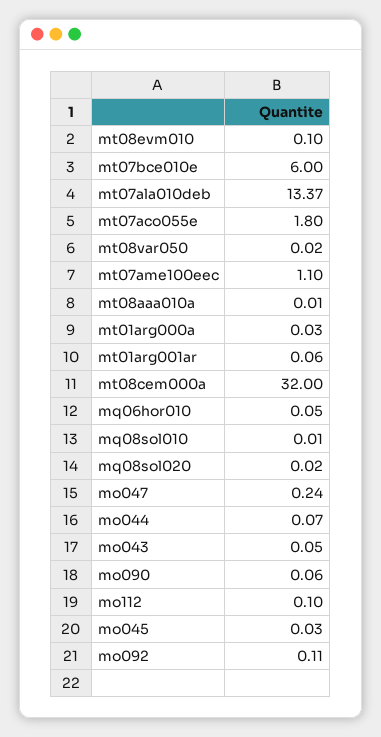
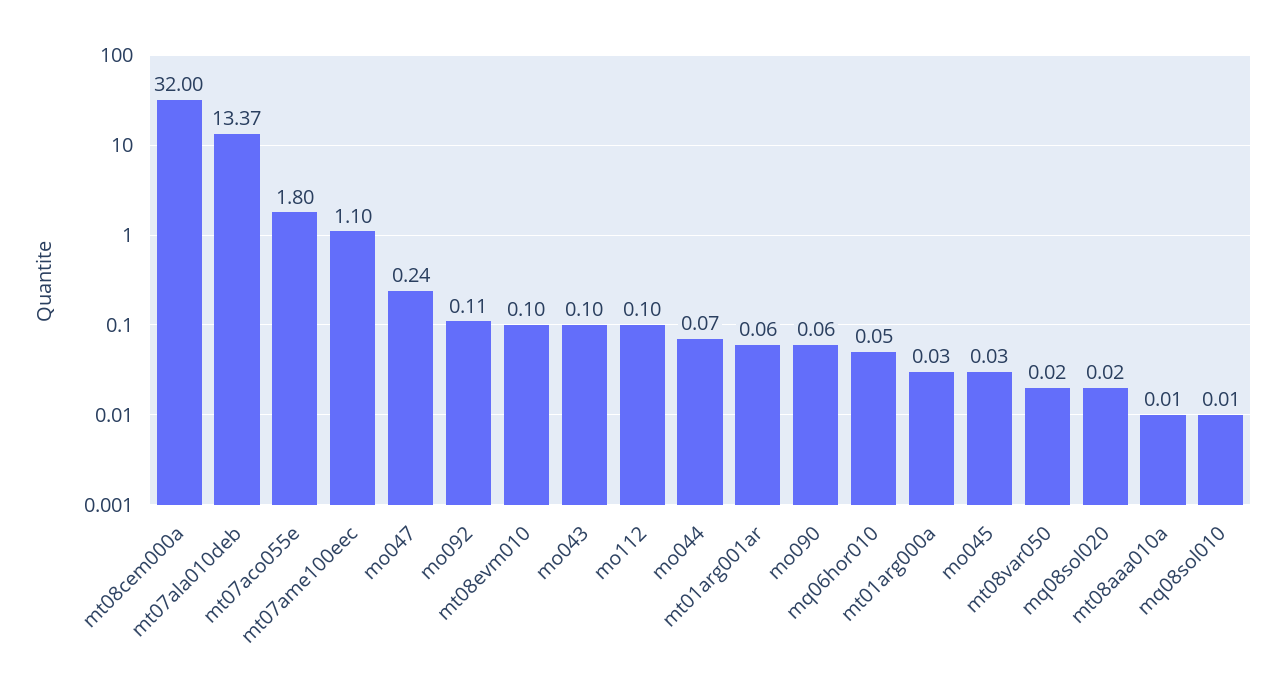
  {
    "mt08evm010": 0.1,
-   "mt07bce010e": 6,
    "mt07ala010deb": 13.37,
    "mt07aco055e": 1.8,
    "mt08var050": 0.02,
    "mt07ame100eec": 1.1,
    "mt08aaa010a": 0.01,
    "mt01arg000a": 0.03,
    "mt01arg001ar": 0.06,
    "mt08cem000a": 32,
    "mq06hor010": 0.05,
    "mq08sol010": 0.01,
    "mq08sol020": 0.02,
    "mo047": 0.24,
    "mo044": 0.07,
-   "mo043": 0.05,
+   "mo043": 0.1,
    "mo090": 0.06,
    "mo112": 0.1,
    "mo045": 0.03,
    "mo092": 0.11
  }

